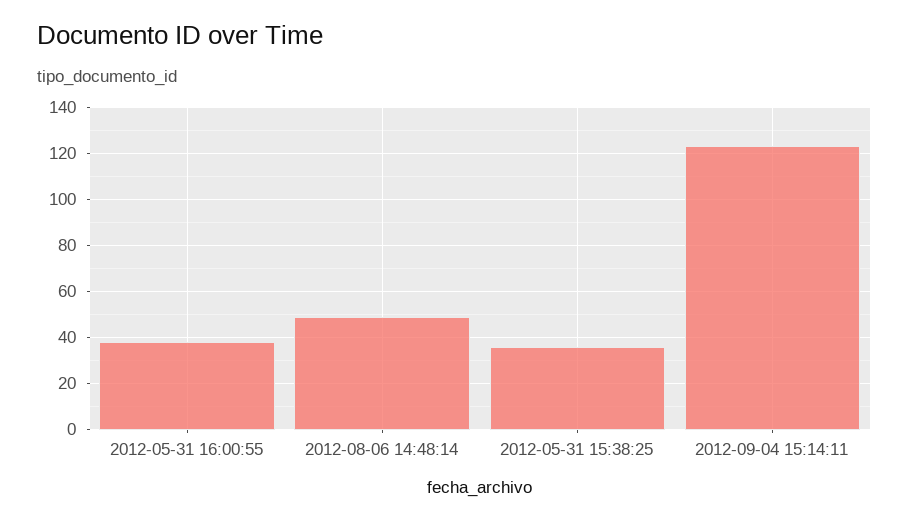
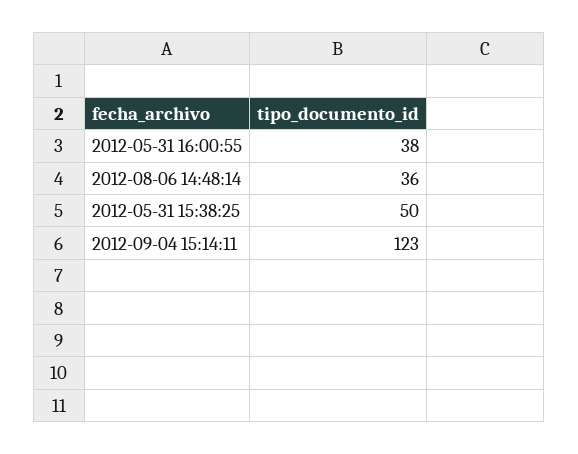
  {
    "2012-05-31 16:00:55": 38,
-   "2012-08-06 14:48:14": 50,
+   "2012-08-06 14:48:14": 36,
-   "2012-05-31 15:38:25": 35,
+   "2012-05-31 15:38:25": 50,
    "2012-09-04 15:14:11": 123
  }

